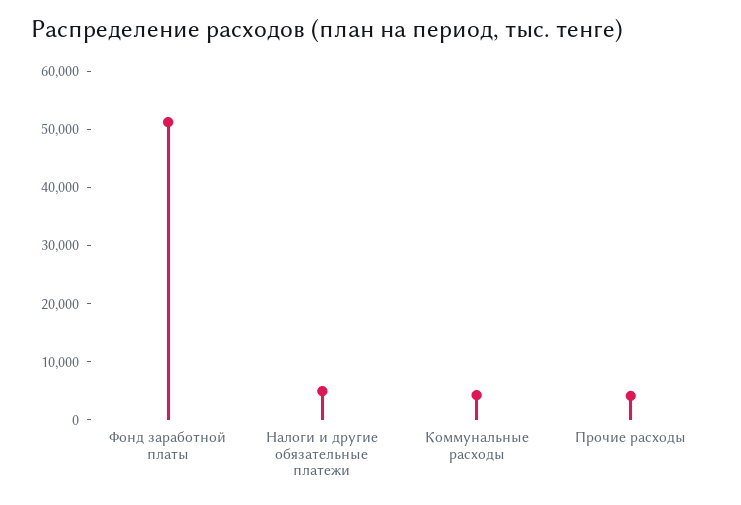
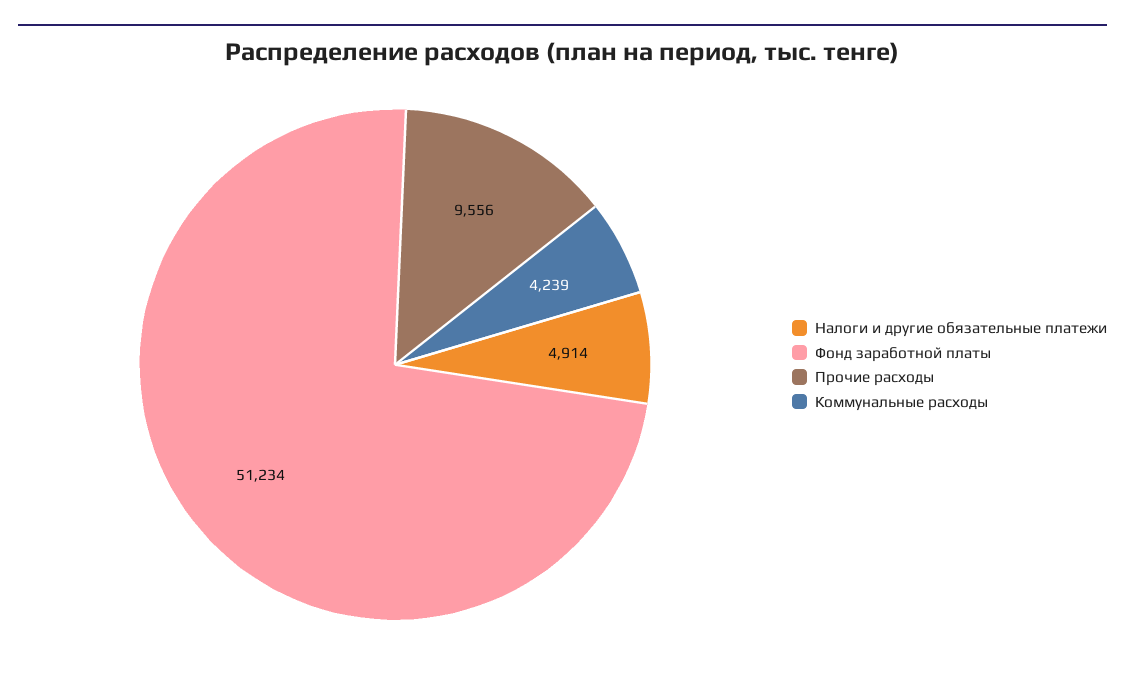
  {
    "Фонд заработной платы": 51234,
    "Налоги и другие обязательные платежи": 4914,
    "Коммунальные расходы": 4239,
-   "Прочие расходы": 4000
+   "Прочие расходы": 9556
  }

